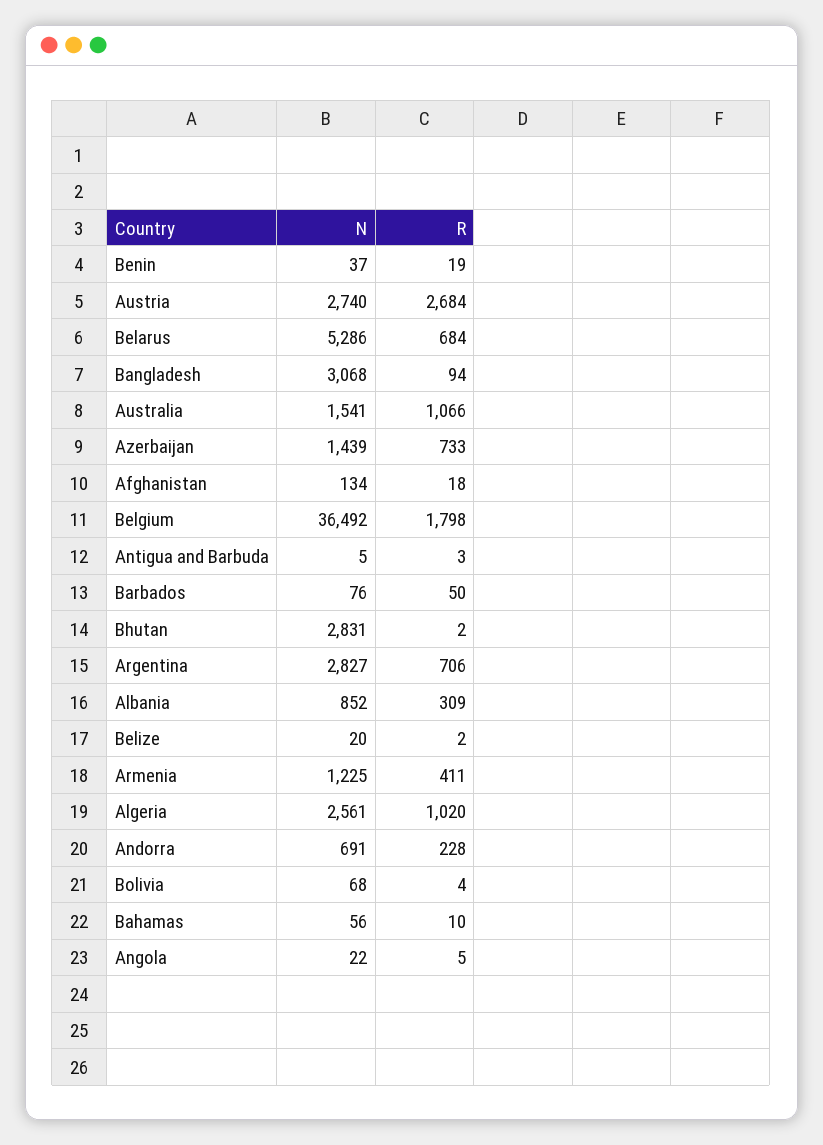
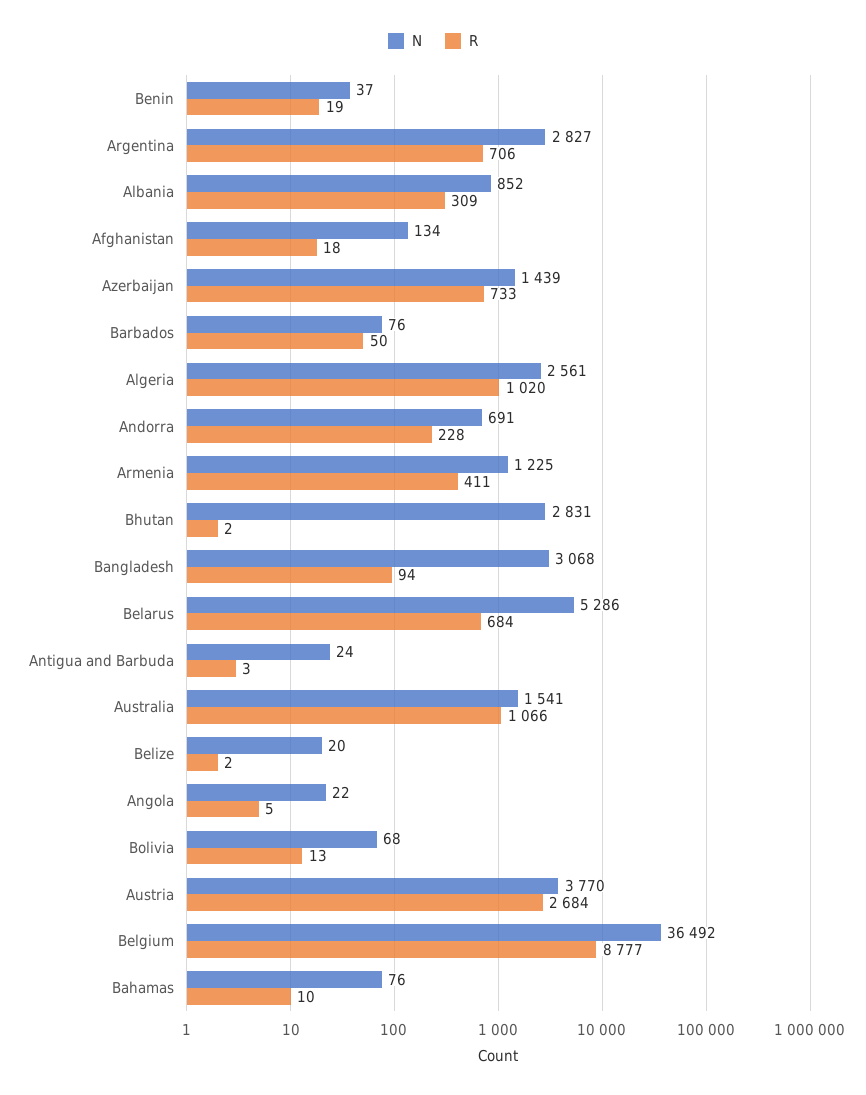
  {
    "N": {
      "Benin": 37,
-     "Austria": 2740,
+     "Austria": 3770,
      "Belarus": 5286,
      "Bangladesh": 3068,
      "Australia": 1541,
      "Azerbaijan": 1439,
      "Afghanistan": 134,
      "Belgium": 36492,
-     "Antigua and Barbuda": 5,
+     "Antigua and Barbuda": 24,
      "Barbados": 76,
      "Bhutan": 2831,
      "Argentina": 2827,
      "Albania": 852,
      "Belize": 20,
      "Armenia": 1225,
      "Algeria": 2561,
      "Andorra": 691,
      "Bolivia": 68,
-     "Bahamas": 56,
+     "Bahamas": 76,
      "Angola": 22
    },
    "R": {
      "Benin": 19,
      "Austria": 2684,
      "Belarus": 684,
      "Bangladesh": 94,
      "Australia": 1066,
      "Azerbaijan": 733,
      "Afghanistan": 18,
-     "Belgium": 1798,
+     "Belgium": 8777,
      "Antigua and Barbuda": 3,
      "Barbados": 50,
      "Bhutan": 2,
      "Argentina": 706,
      "Albania": 309,
      "Belize": 2,
      "Armenia": 411,
      "Algeria": 1020,
      "Andorra": 228,
-     "Bolivia": 4,
+     "Bolivia": 13,
      "Bahamas": 10,
      "Angola": 5
    }
  }

